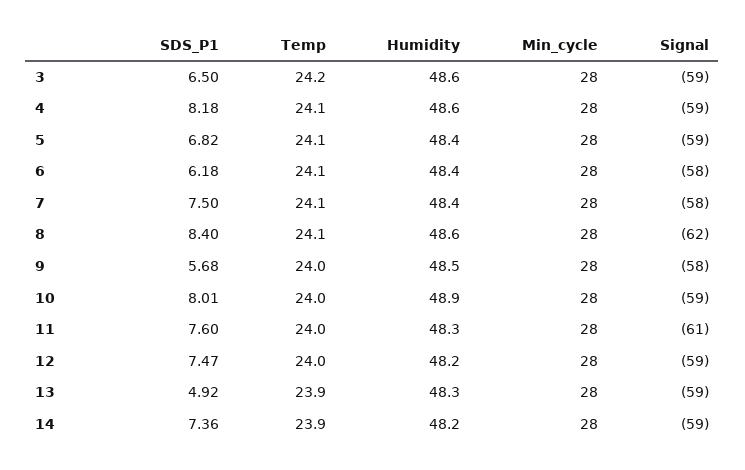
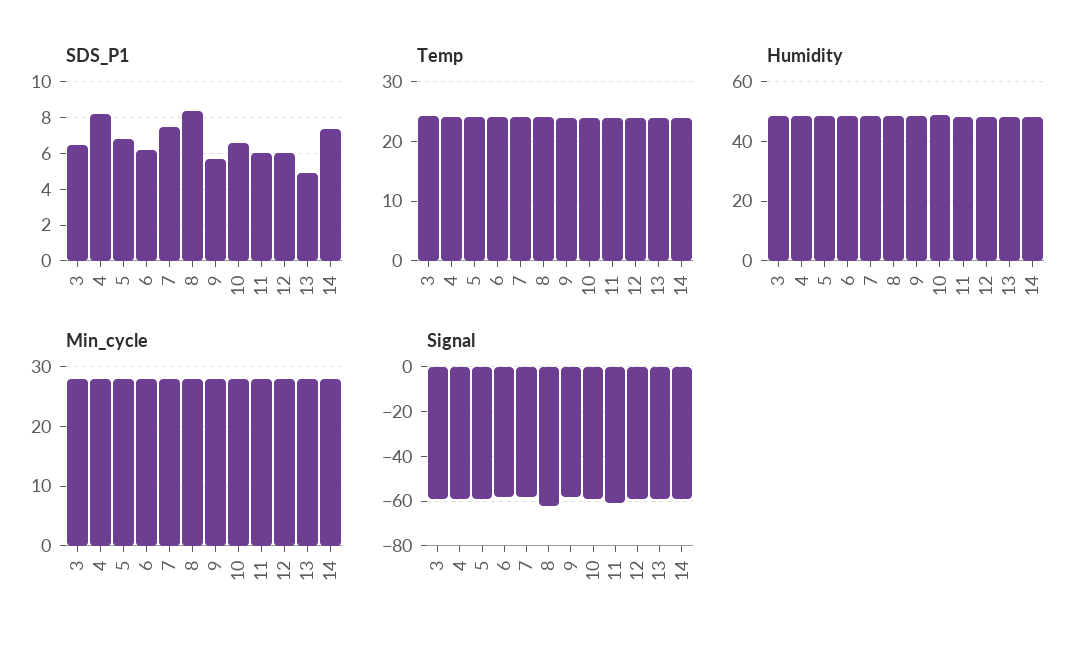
  {
    "SDS_P1": {
      "3": 6.5,
      "4": 8.18,
      "5": 6.82,
      "6": 6.18,
      "7": 7.5,
      "8": 8.4,
      "9": 5.68,
-     "10": 8.01,
+     "10": 6.5,
-     "11": 7.6,
+     "11": 6,
-     "12": 7.47,
+     "12": 6,
      "13": 4.92,
      "14": 7.36
    },
    "Temp": {
      "3": 24.2,
      "4": 24.1,
      "5": 24.1,
      "6": 24.1,
      "7": 24.1,
      "8": 24.1,
      "9": 24,
      "10": 24,
      "11": 24,
      "12": 24,
      "13": 23.9,
      "14": 23.9
    },
    "Humidity": {
      "3": 48.6,
      "4": 48.6,
      "5": 48.4,
      "6": 48.4,
      "7": 48.4,
      "8": 48.6,
      "9": 48.5,
      "10": 48.9,
      "11": 48.3,
      "12": 48.2,
      "13": 48.3,
      "14": 48.2
    },
    "Min_cycle": {
      "3": 28,
      "4": 28,
      "5": 28,
      "6": 28,
      "7": 28,
      "8": 28,
      "9": 28,
      "10": 28,
      "11": 28,
      "12": 28,
      "13": 28,
      "14": 28
    },
    "Signal": {
      "3": -59,
      "4": -59,
      "5": -59,
      "6": -58,
      "7": -58,
      "8": -62,
      "9": -58,
      "10": -59,
      "11": -61,
      "12": -59,
      "13": -59,
      "14": -59
    }
  }

